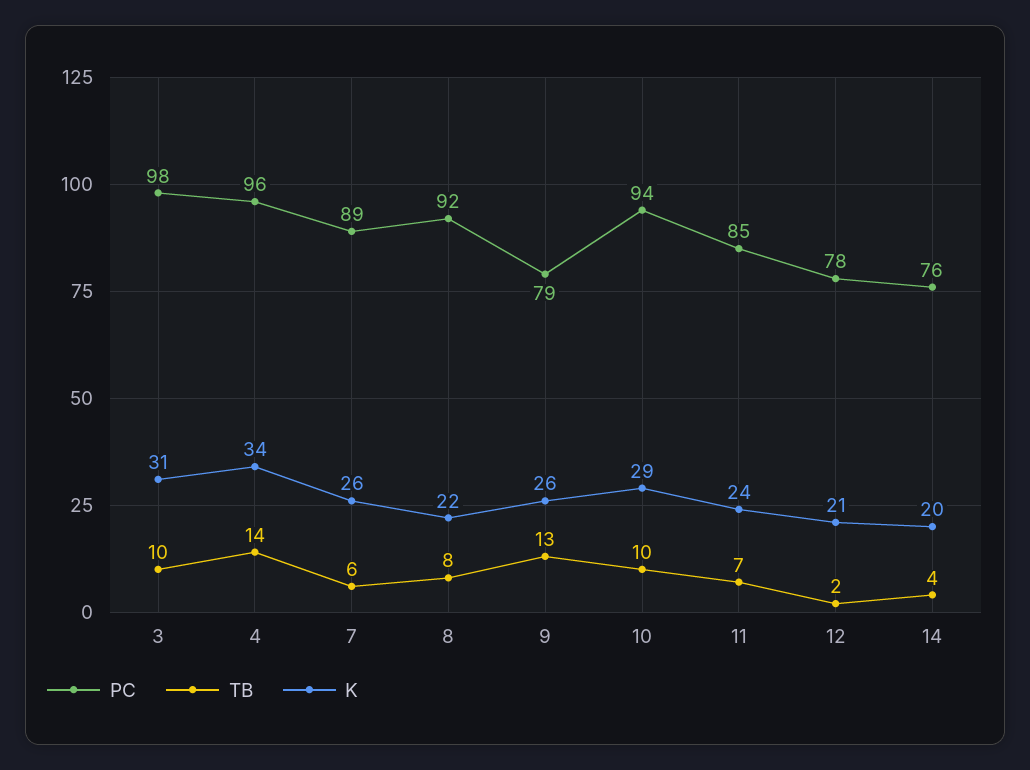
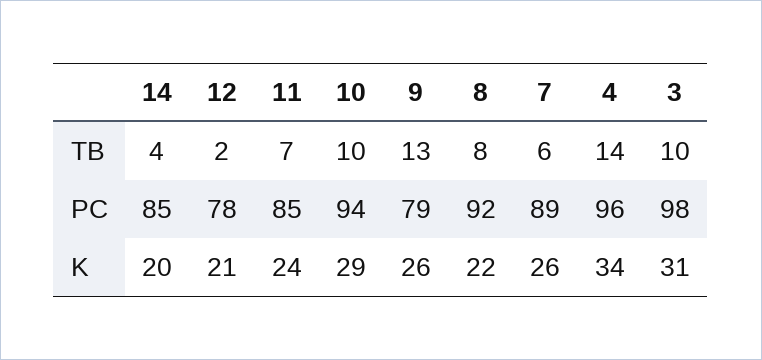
  {
    "PC": {
      "3": 98,
      "4": 96,
      "7": 89,
      "8": 92,
      "9": 79,
      "10": 94,
      "11": 85,
      "12": 78,
-     "14": 76
+     "14": 85
    },
    "TB": {
      "3": 10,
      "4": 14,
      "7": 6,
      "8": 8,
      "9": 13,
      "10": 10,
      "11": 7,
      "12": 2,
      "14": 4
    },
    "K": {
      "3": 31,
      "4": 34,
      "7": 26,
      "8": 22,
      "9": 26,
      "10": 29,
      "11": 24,
      "12": 21,
      "14": 20
    }
  }

